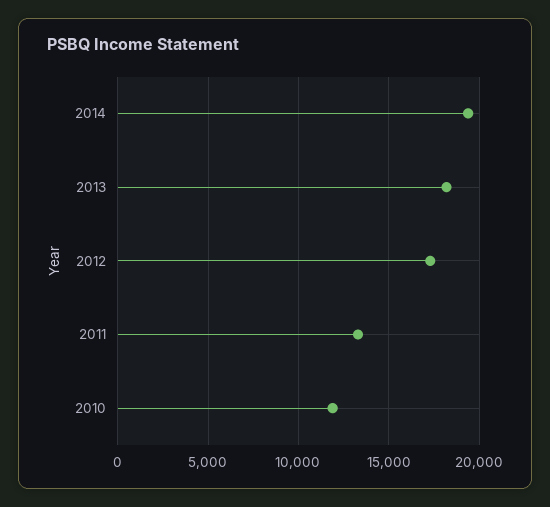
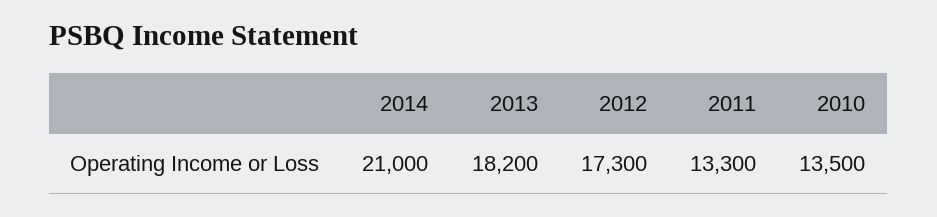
  {
-   "2014": 19500,
+   "2014": 21000,
    "2013": 18200,
    "2012": 17300,
    "2011": 13300,
-   "2010": 12000
+   "2010": 13500
  }

